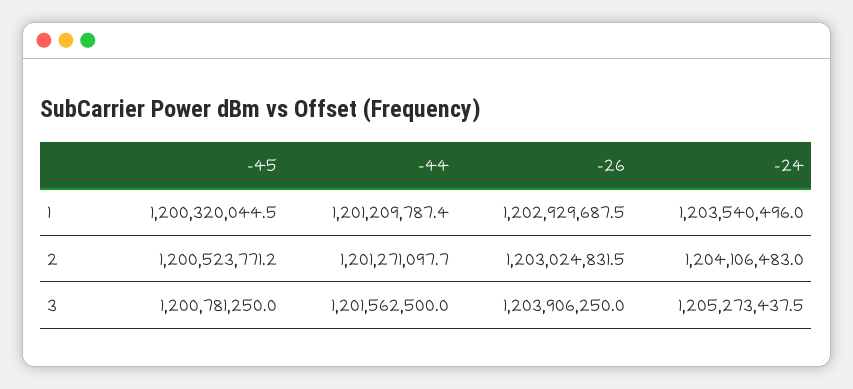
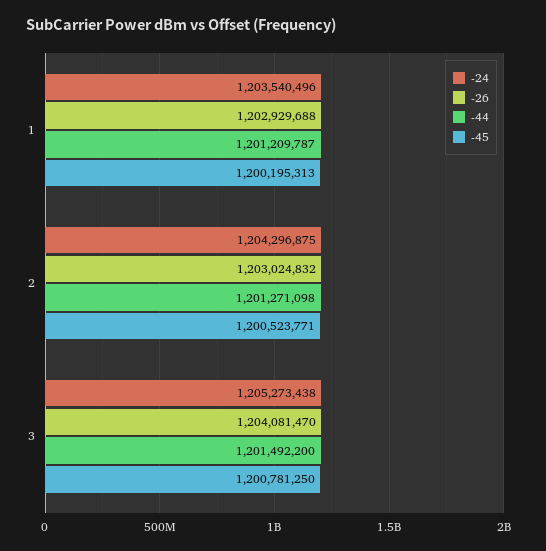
  {
    "-45": {
-     "1": 1200320044.5,
+     "1": 1200195313,
      "2": 1200523771.2,
      "3": 1200781250
    },
    "-44": {
      "1": 1201209787.4,
      "2": 1201271097.7,
-     "3": 1201562500
+     "3": 1201492200
    },
    "-26": {
      "1": 1202929687.5,
      "2": 1203024831.5,
-     "3": 1203906250
+     "3": 1204081470
    },
    "-24": {
      "1": 1203540496,
-     "2": 1204106483,
+     "2": 1204296875,
      "3": 1205273437.5
    }
  }

